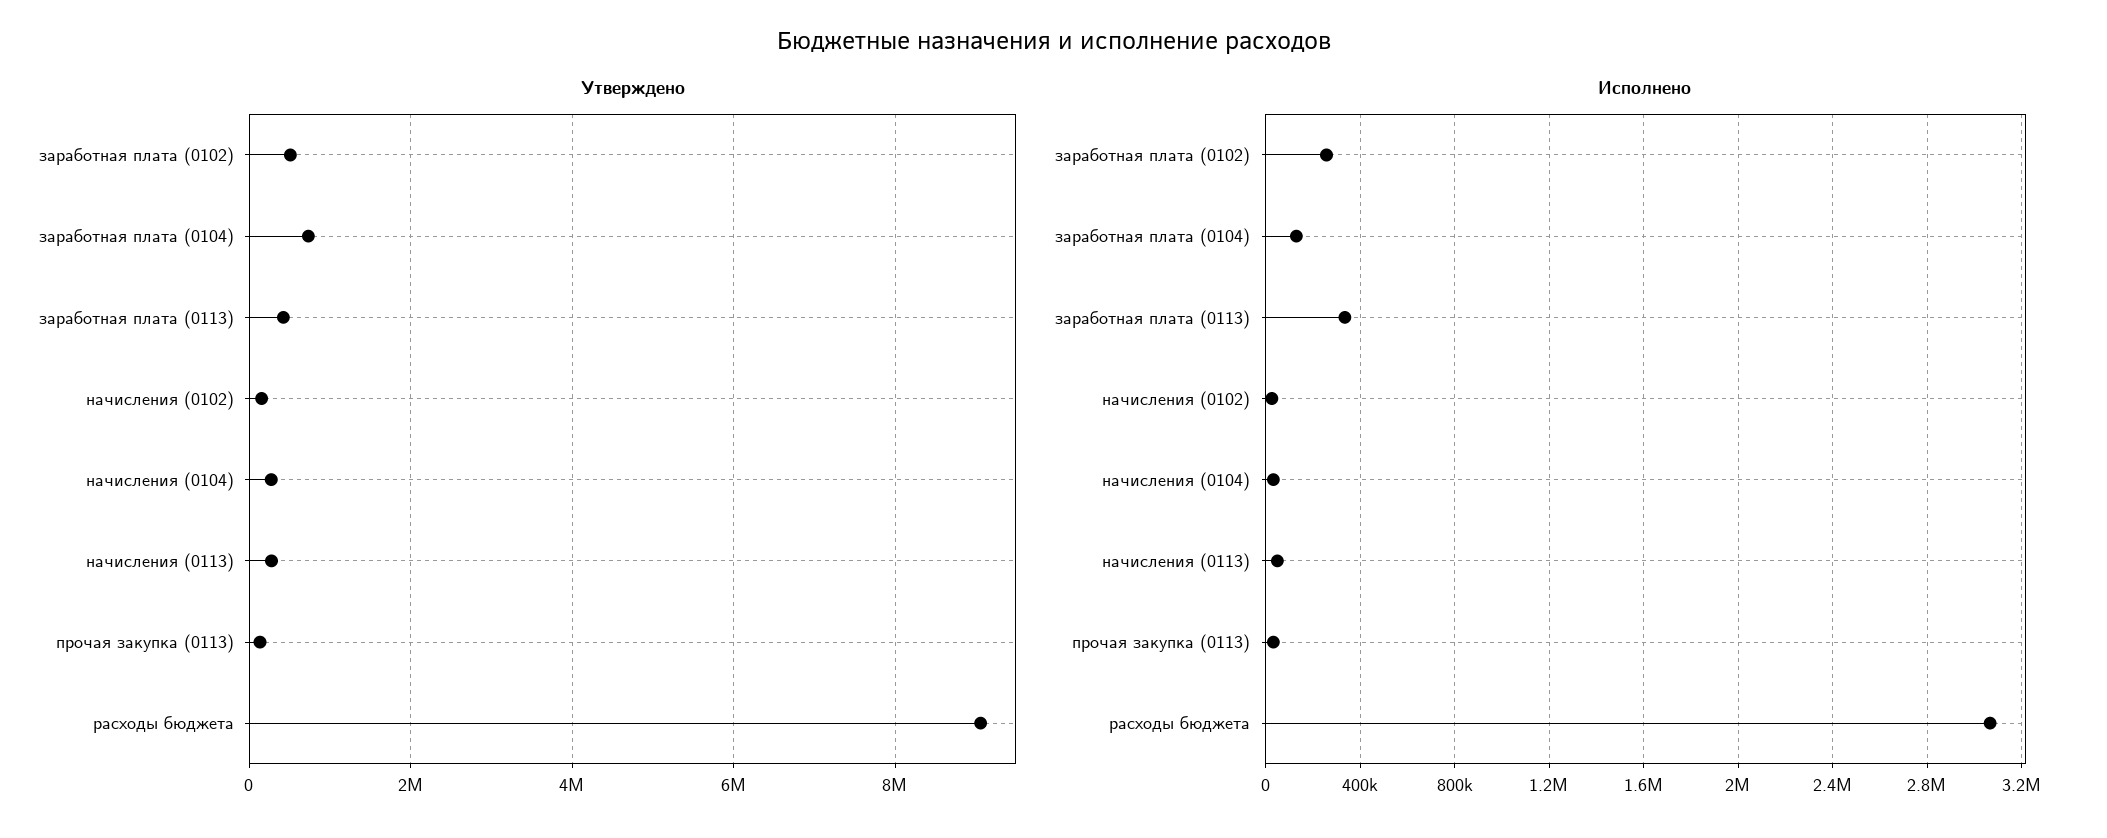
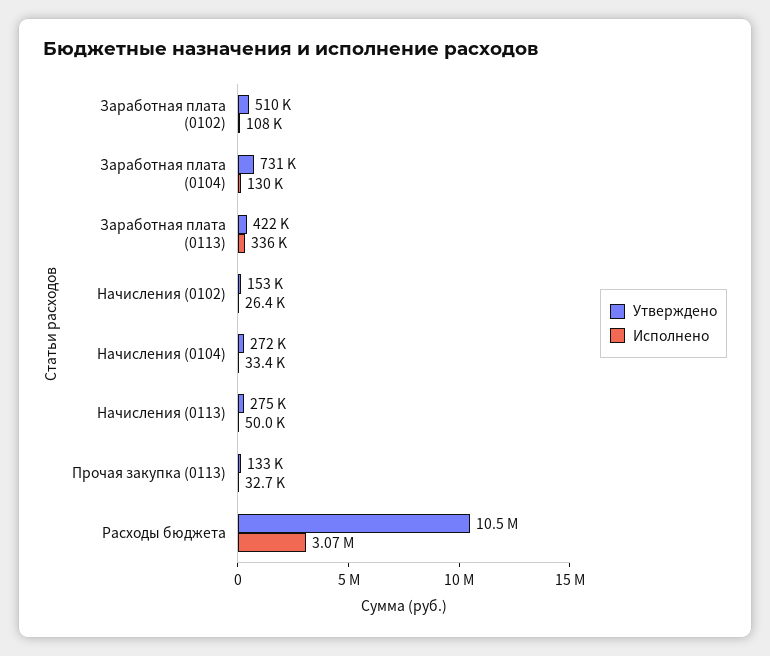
  {
    "Утверждено": {
      "заработная плата (0102)": 510000,
      "заработная плата (0104)": 731000,
      "заработная плата (0113)": 422000,
      "начисления (0102)": 153000,
      "начисления (0104)": 272000,
      "начисления (0113)": 275000,
      "прочая закупка (0113)": 133000,
-     "расходы бюджета": 9000000
+     "расходы бюджета": 10500000
    },
    "Исполнено": {
-     "заработная плата (0102)": 250000,
+     "заработная плата (0102)": 108000,
      "заработная плата (0104)": 130000,
      "заработная плата (0113)": 336000,
      "начисления (0102)": 26400,
      "начисления (0104)": 33400,
      "начисления (0113)": 50000,
      "прочая закупка (0113)": 32700,
      "расходы бюджета": 3070000
    }
  }

